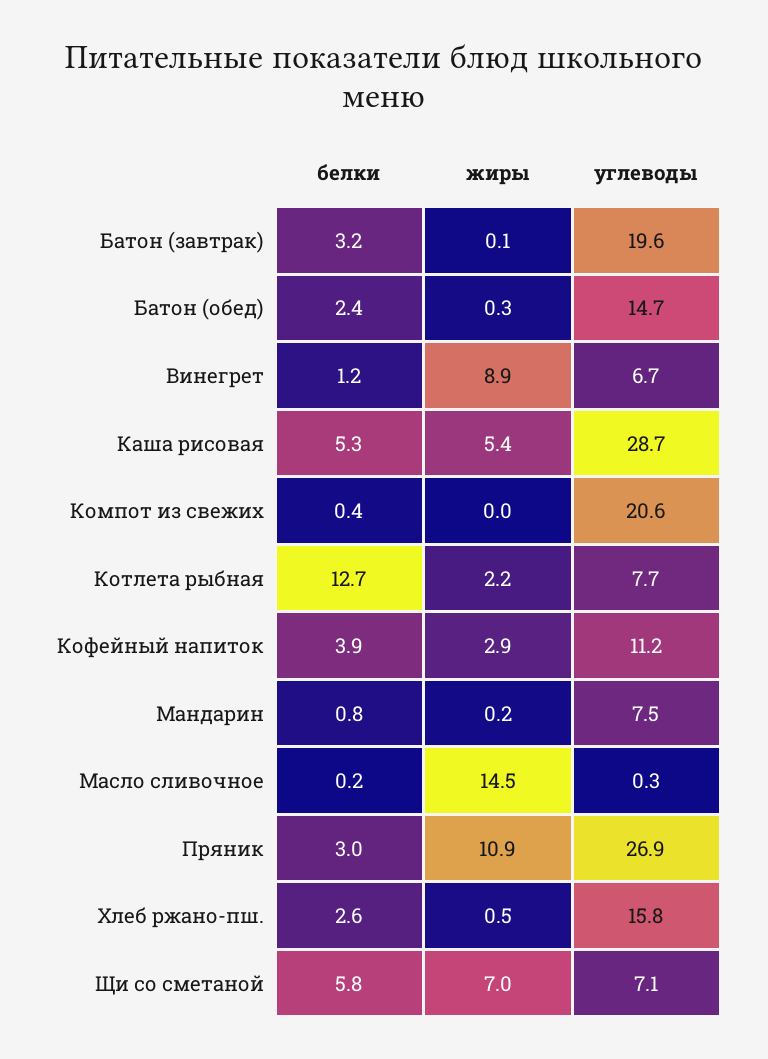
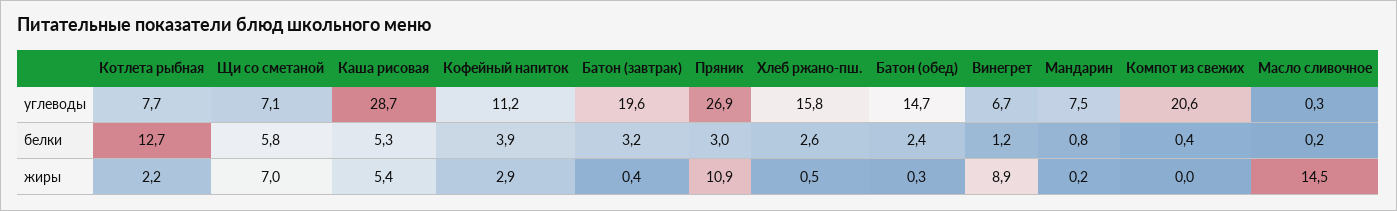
  {
    "белки": {
      "Батон (завтрак)": 3.2,
      "Батон (обед)": 2.4,
      "Винегрет": 1.2,
      "Каша рисовая": 5.3,
      "Компот из свежих": 0.4,
      "Котлета рыбная": 12.7,
      "Кофейный напиток": 3.9,
      "Мандарин": 0.8,
      "Масло сливочное": 0.2,
      "Пряник": 3,
      "Хлеб ржано-пш.": 2.6,
      "Щи со сметаной": 5.8
    },
    "жиры": {
-     "Батон (завтрак)": 0.1,
+     "Батон (завтрак)": 0.4,
      "Батон (обед)": 0.3,
      "Винегрет": 8.9,
      "Каша рисовая": 5.4,
      "Компот из свежих": 0,
      "Котлета рыбная": 2.2,
      "Кофейный напиток": 2.9,
      "Мандарин": 0.2,
      "Масло сливочное": 14.5,
      "Пряник": 10.9,
      "Хлеб ржано-пш.": 0.5,
      "Щи со сметаной": 7
    },
    "углеводы": {
      "Батон (завтрак)": 19.6,
      "Батон (обед)": 14.7,
      "Винегрет": 6.7,
      "Каша рисовая": 28.7,
      "Компот из свежих": 20.6,
      "Котлета рыбная": 7.7,
      "Кофейный напиток": 11.2,
      "Мандарин": 7.5,
      "Масло сливочное": 0.3,
      "Пряник": 26.9,
      "Хлеб ржано-пш.": 15.8,
      "Щи со сметаной": 7.1
    }
  }

